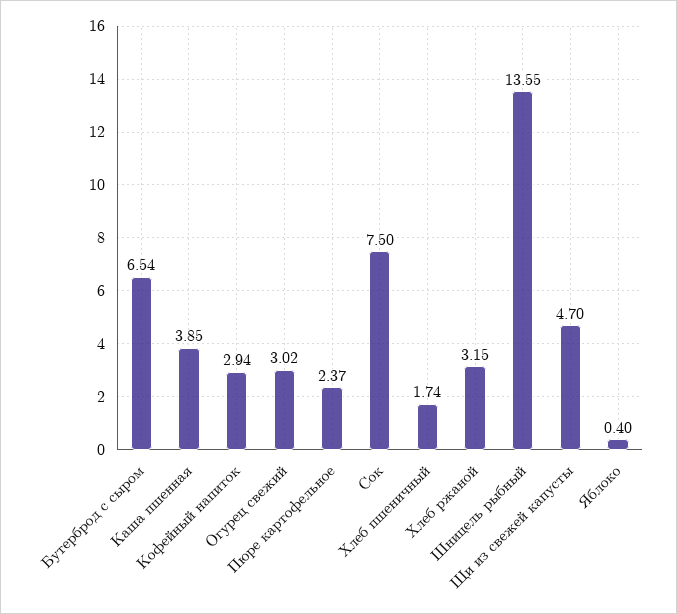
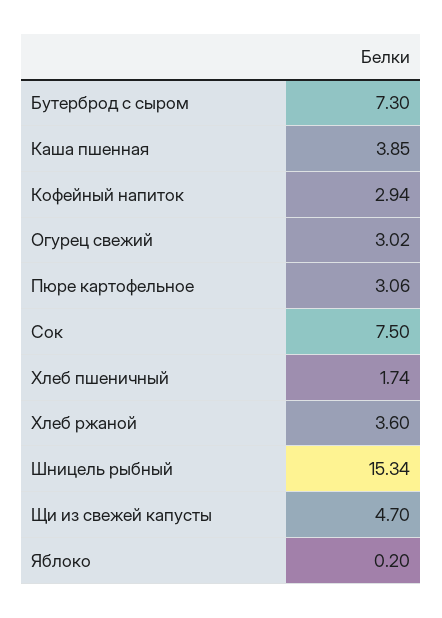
  {
-   "Бутерброд с сыром": 6.54,
+   "Бутерброд с сыром": 7.3,
    "Каша пшенная": 3.85,
    "Кофейный напиток": 2.94,
    "Огурец свежий": 3.02,
-   "Пюре картофельное": 2.37,
+   "Пюре картофельное": 3.06,
    "Сок": 7.5,
    "Хлеб пшеничный": 1.74,
-   "Хлеб ржаной": 3.15,
+   "Хлеб ржаной": 3.6,
-   "Шницель рыбный": 13.55,
+   "Шницель рыбный": 15.34,
    "Щи из свежей капусты": 4.7,
-   "Яблоко": 0.4
+   "Яблоко": 0.2
  }

